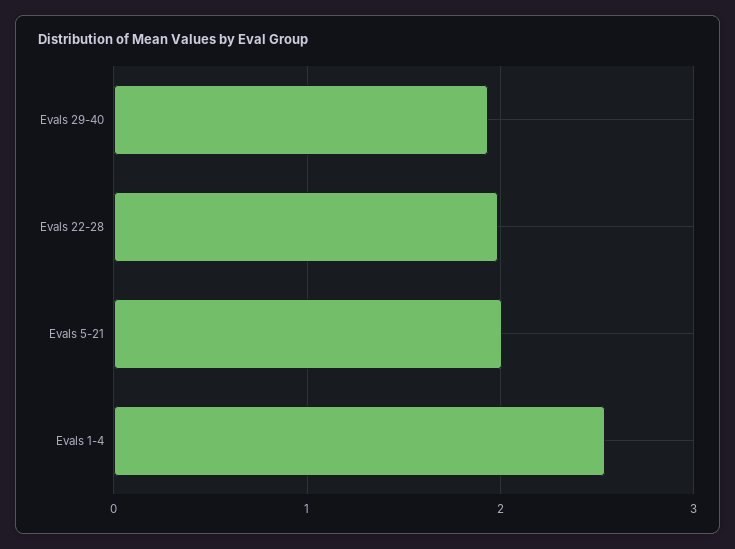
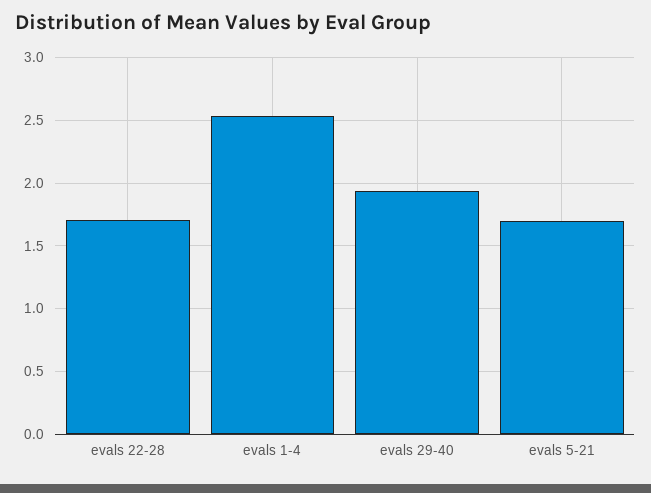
  {
    "Evals 29-40": 1.95,
-   "Evals 22-28": 2,
+   "Evals 22-28": 1.7,
-   "Evals 5-21": 2,
+   "Evals 5-21": 1.7,
    "Evals 1-4": 2.55
  }

